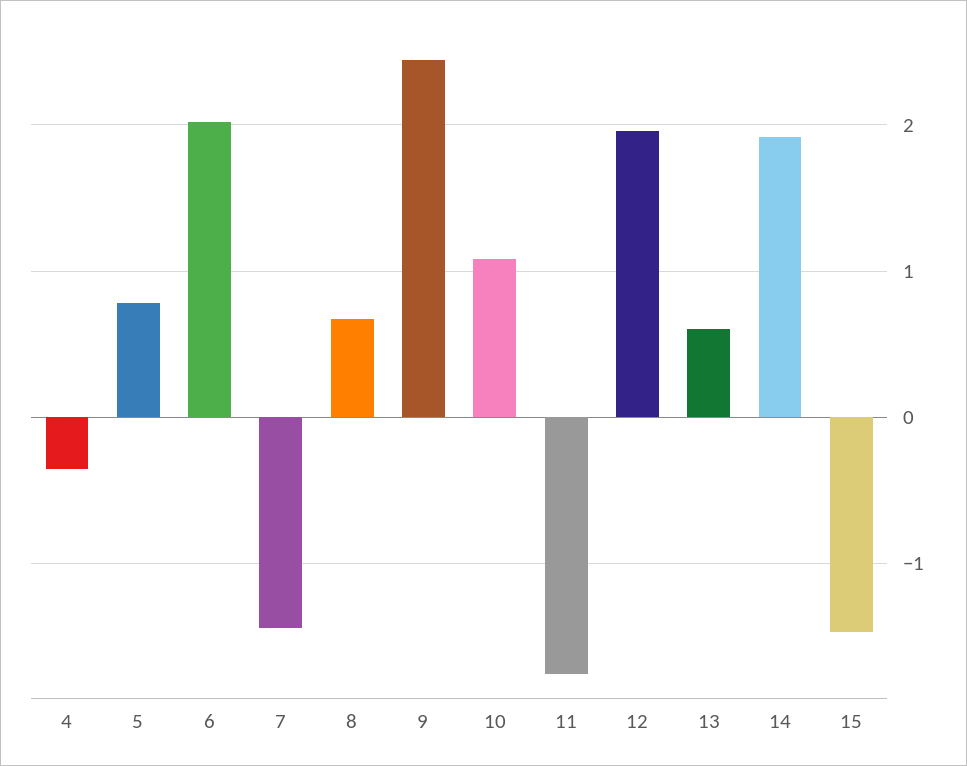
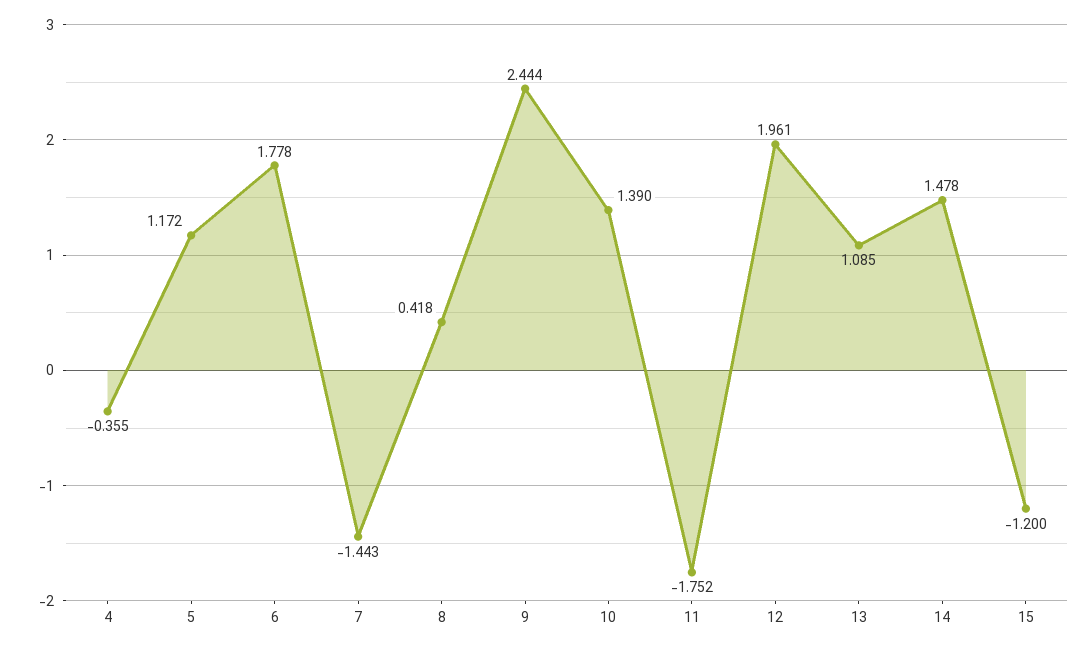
  {
    "4": -0.355,
-   "5": 0.8,
+   "5": 1.172,
-   "6": 2,
+   "6": 1.778,
    "7": -1.443,
-   "8": 0.7,
+   "8": 0.418,
    "9": 2.444,
-   "10": 1.1,
+   "10": 1.39,
    "11": -1.752,
    "12": 1.961,
-   "13": 0.6,
+   "13": 1.085,
-   "14": 1.9,
+   "14": 1.478,
-   "15": -1.5
+   "15": -1.2
  }

